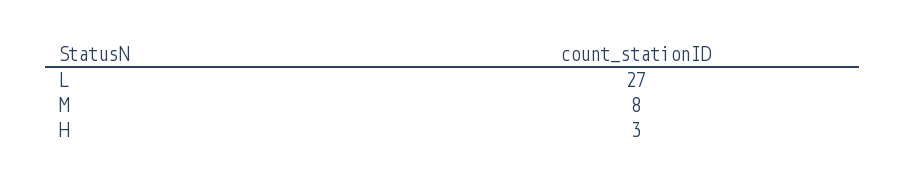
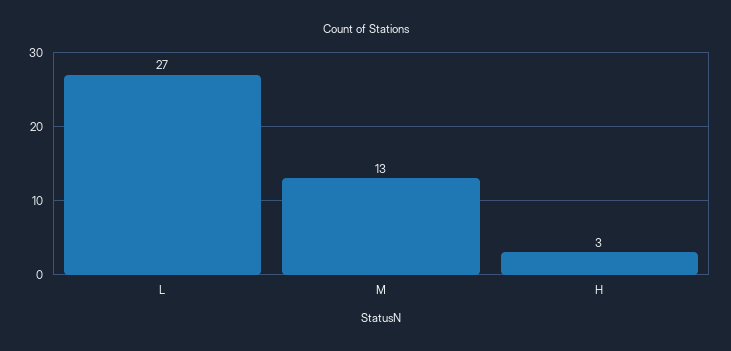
  {
    "L": 27,
-   "M": 8,
+   "M": 13,
    "H": 3
  }

